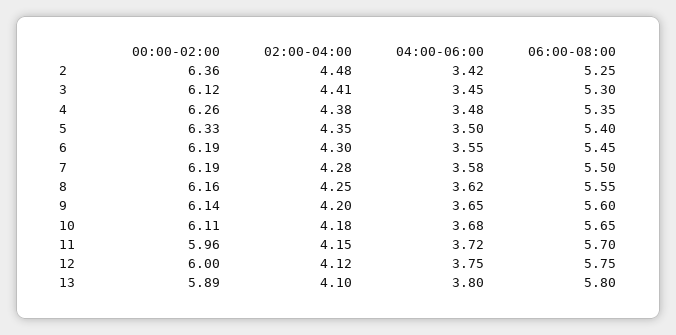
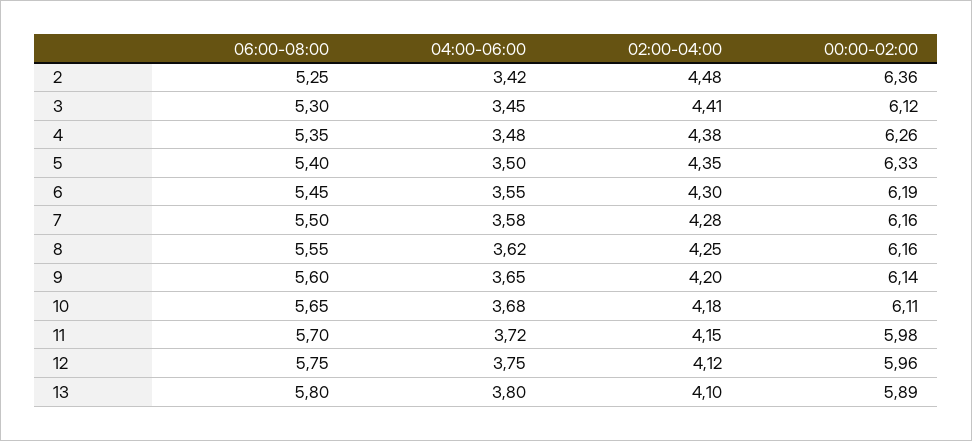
  {
    "00:00-02:00": {
      "2": 6.36,
      "3": 6.12,
      "4": 6.26,
      "5": 6.33,
      "6": 6.19,
-     "7": 6.19,
+     "7": 6.16,
      "8": 6.16,
      "9": 6.14,
      "10": 6.11,
-     "11": 5.96,
+     "11": 5.98,
-     "12": 6,
+     "12": 5.96,
      "13": 5.89
    },
    "02:00-04:00": {
      "2": 4.48,
      "3": 4.41,
      "4": 4.38,
      "5": 4.35,
      "6": 4.3,
      "7": 4.28,
      "8": 4.25,
      "9": 4.2,
      "10": 4.18,
      "11": 4.15,
      "12": 4.12,
      "13": 4.1
    },
    "04:00-06:00": {
      "2": 3.42,
      "3": 3.45,
      "4": 3.48,
      "5": 3.5,
      "6": 3.55,
      "7": 3.58,
      "8": 3.62,
      "9": 3.65,
      "10": 3.68,
      "11": 3.72,
      "12": 3.75,
      "13": 3.8
    },
    "06:00-08:00": {
      "2": 5.25,
      "3": 5.3,
      "4": 5.35,
      "5": 5.4,
      "6": 5.45,
      "7": 5.5,
      "8": 5.55,
      "9": 5.6,
      "10": 5.65,
      "11": 5.7,
      "12": 5.75,
      "13": 5.8
    }
  }

